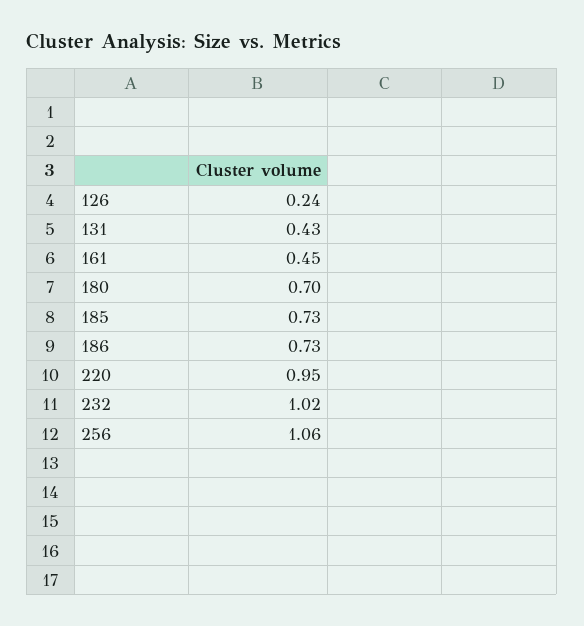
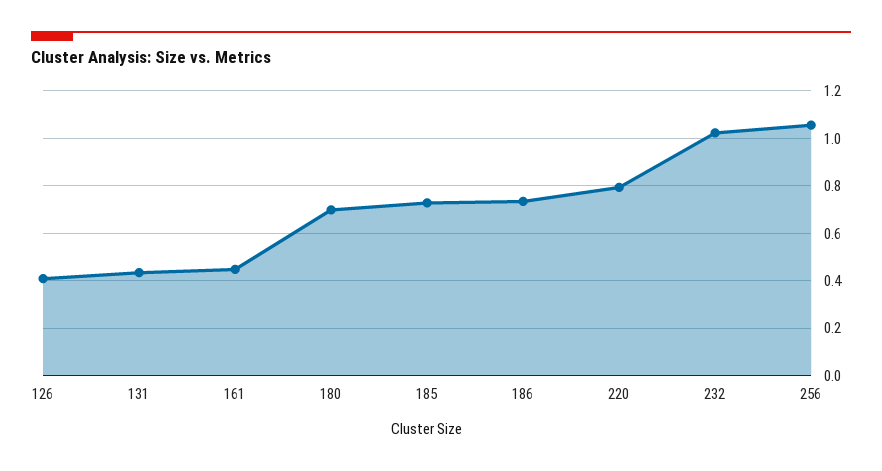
  {
-   "126": 0.24,
+   "126": 0.4,
    "131": 0.43,
    "161": 0.45,
    "180": 0.7,
    "185": 0.73,
    "186": 0.73,
-   "220": 0.95,
+   "220": 0.8,
    "232": 1.02,
    "256": 1.06
  }

